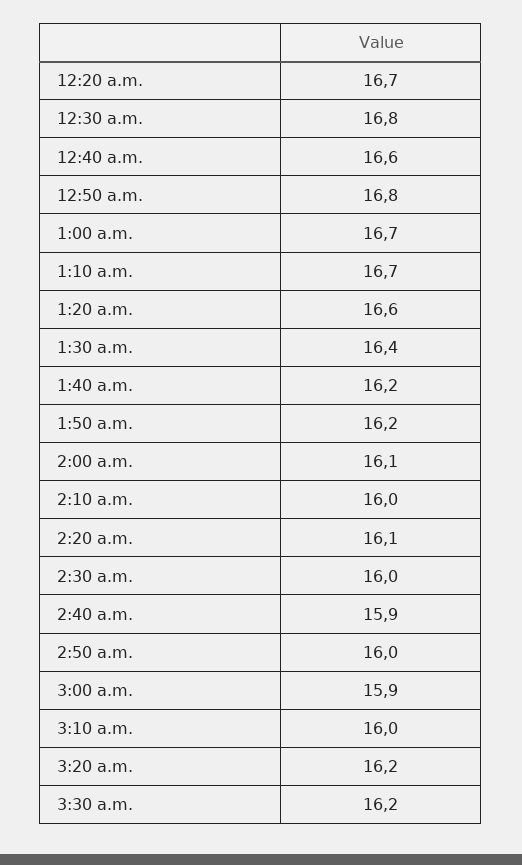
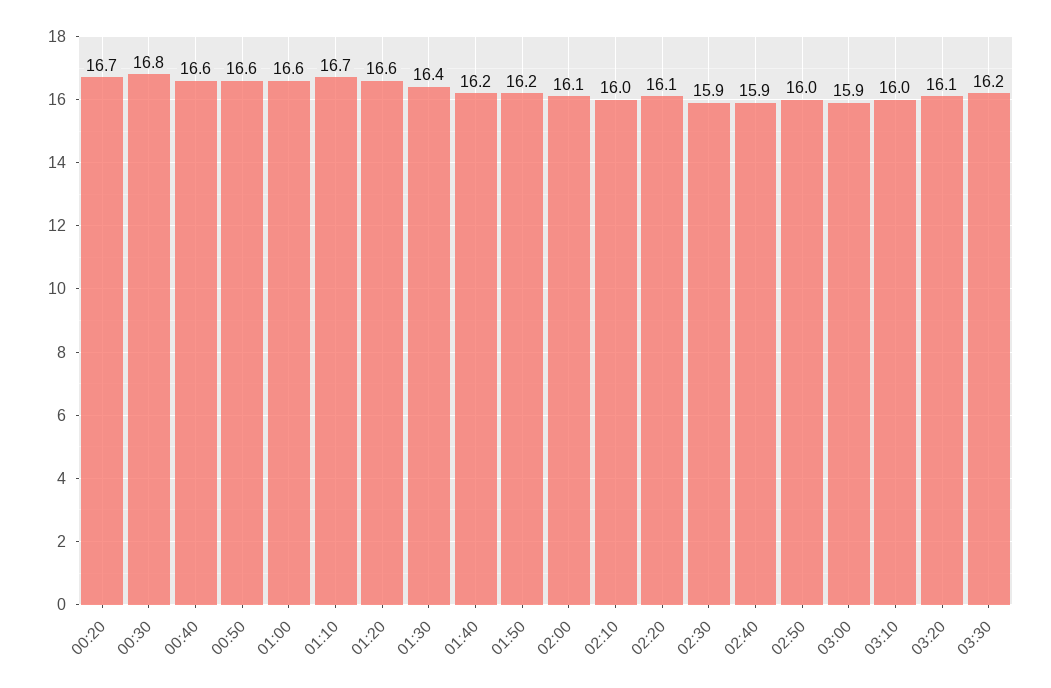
  {
    "12:20 a.m.": 16.7,
    "12:30 a.m.": 16.8,
    "12:40 a.m.": 16.6,
-   "12:50 a.m.": 16.8,
+   "12:50 a.m.": 16.6,
-   "1:00 a.m.": 16.7,
+   "1:00 a.m.": 16.6,
    "1:10 a.m.": 16.7,
    "1:20 a.m.": 16.6,
    "1:30 a.m.": 16.4,
    "1:40 a.m.": 16.2,
    "1:50 a.m.": 16.2,
    "2:00 a.m.": 16.1,
    "2:10 a.m.": 16,
    "2:20 a.m.": 16.1,
-   "2:30 a.m.": 16,
+   "2:30 a.m.": 15.9,
    "2:40 a.m.": 15.9,
    "2:50 a.m.": 16,
    "3:00 a.m.": 15.9,
    "3:10 a.m.": 16,
-   "3:20 a.m.": 16.2,
+   "3:20 a.m.": 16.1,
    "3:30 a.m.": 16.2
  }

